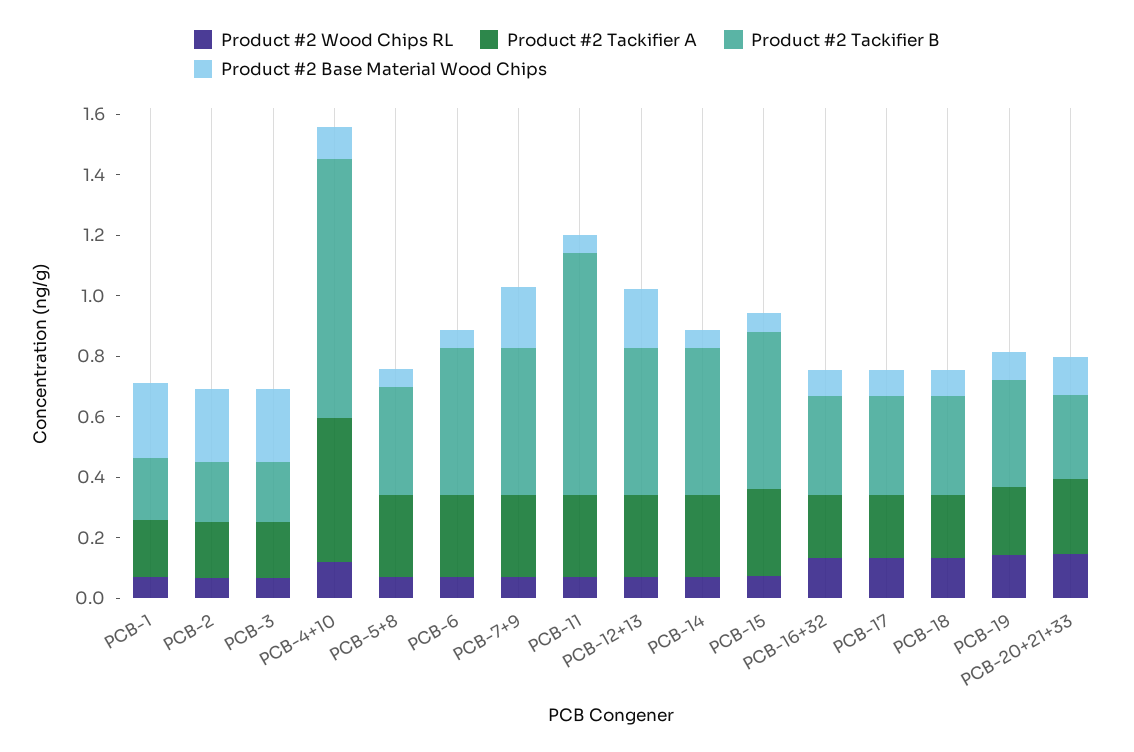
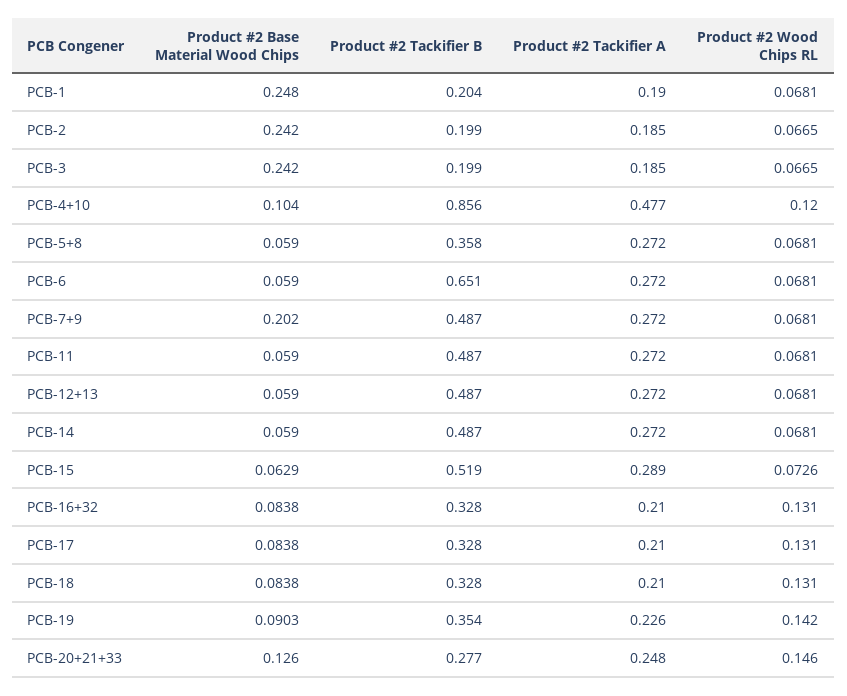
  {
    "Product #2 Wood Chips RL": {
      "PCB-1": 0.0681,
      "PCB-2": 0.0665,
      "PCB-3": 0.0665,
      "PCB-4+10": 0.12,
      "PCB-5+8": 0.0681,
      "PCB-6": 0.0681,
      "PCB-7+9": 0.0681,
      "PCB-11": 0.0681,
      "PCB-12+13": 0.0681,
      "PCB-14": 0.0681,
      "PCB-15": 0.0726,
      "PCB-16+32": 0.131,
      "PCB-17": 0.131,
      "PCB-18": 0.131,
      "PCB-19": 0.142,
      "PCB-20+21+33": 0.146
    },
    "Product #2 Tackifier A": {
      "PCB-1": 0.19,
      "PCB-2": 0.185,
      "PCB-3": 0.185,
      "PCB-4+10": 0.477,
      "PCB-5+8": 0.272,
      "PCB-6": 0.272,
      "PCB-7+9": 0.272,
      "PCB-11": 0.272,
      "PCB-12+13": 0.272,
      "PCB-14": 0.272,
      "PCB-15": 0.289,
      "PCB-16+32": 0.21,
      "PCB-17": 0.21,
      "PCB-18": 0.21,
      "PCB-19": 0.226,
      "PCB-20+21+33": 0.248
    },
    "Product #2 Tackifier B": {
      "PCB-1": 0.204,
      "PCB-2": 0.199,
      "PCB-3": 0.199,
      "PCB-4+10": 0.856,
      "PCB-5+8": 0.358,
-     "PCB-6": 0.5,
+     "PCB-6": 0.651,
      "PCB-7+9": 0.487,
-     "PCB-11": 0.8,
+     "PCB-11": 0.487,
      "PCB-12+13": 0.487,
      "PCB-14": 0.487,
      "PCB-15": 0.519,
      "PCB-16+32": 0.328,
      "PCB-17": 0.328,
      "PCB-18": 0.328,
      "PCB-19": 0.354,
      "PCB-20+21+33": 0.277
    },
    "Product #2 Base Material Wood Chips": {
      "PCB-1": 0.248,
      "PCB-2": 0.242,
      "PCB-3": 0.242,
      "PCB-4+10": 0.104,
      "PCB-5+8": 0.059,
      "PCB-6": 0.059,
      "PCB-7+9": 0.202,
      "PCB-11": 0.059,
-     "PCB-12+13": 0.2,
+     "PCB-12+13": 0.059,
      "PCB-14": 0.059,
      "PCB-15": 0.0629,
      "PCB-16+32": 0.0838,
      "PCB-17": 0.0838,
      "PCB-18": 0.0838,
      "PCB-19": 0.0903,
      "PCB-20+21+33": 0.126
    }
  }

